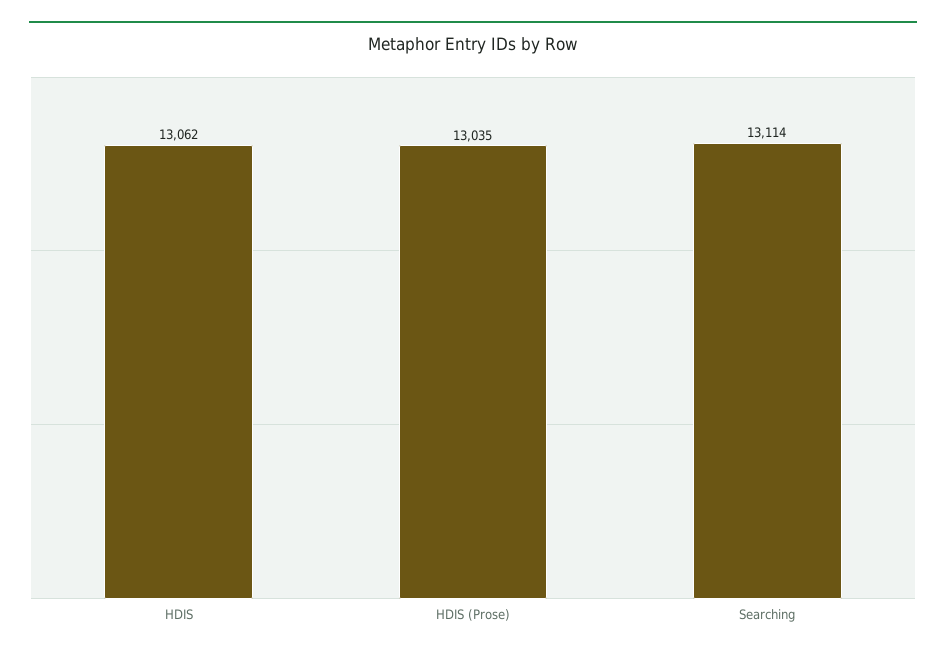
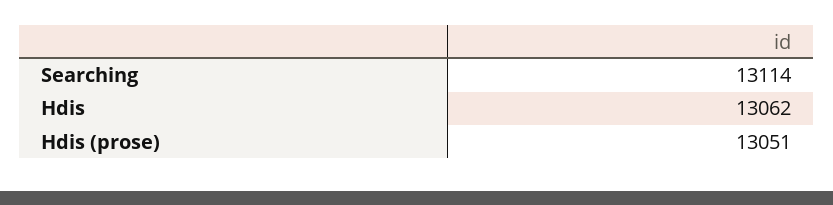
  {
    "HDIS": 13062,
-   "HDIS (Prose)": 13035,
+   "HDIS (Prose)": 13051,
    "Searching": 13114
  }

